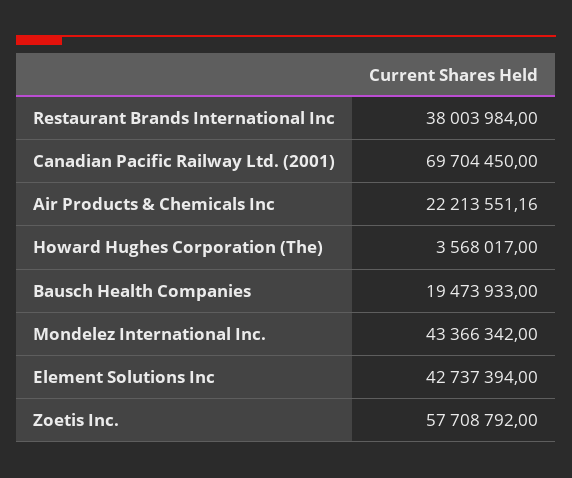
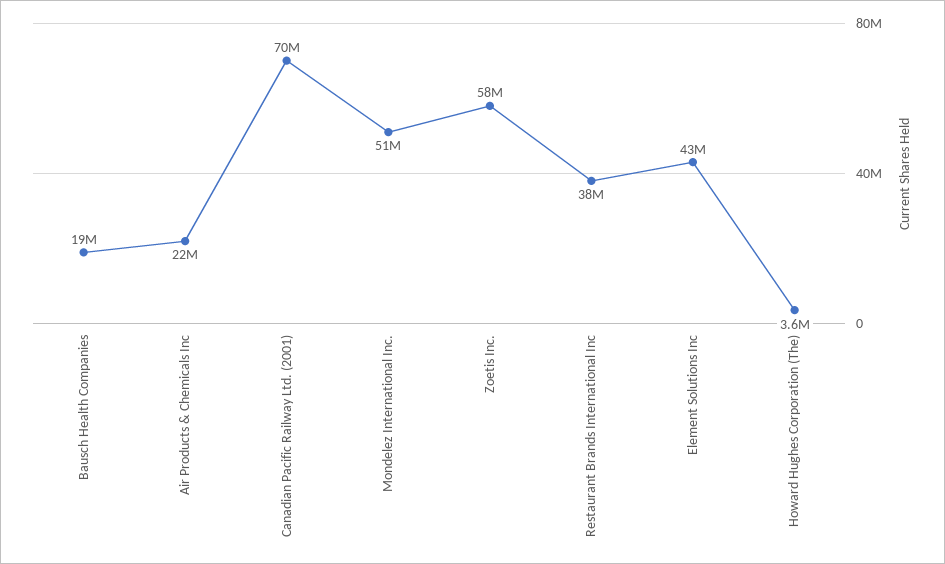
  {
    "Restaurant Brands International Inc": 38003984,
    "Canadian Pacific Railway Ltd. (2001)": 69704450,
    "Air Products & Chemicals Inc": 22213551.16,
    "Howard Hughes Corporation (The)": 3568017,
    "Bausch Health Companies": 19473933,
-   "Mondelez International Inc.": 43366342,
+   "Mondelez International Inc.": 51000000,
    "Element Solutions Inc": 42737394,
    "Zoetis Inc.": 57708792
  }

